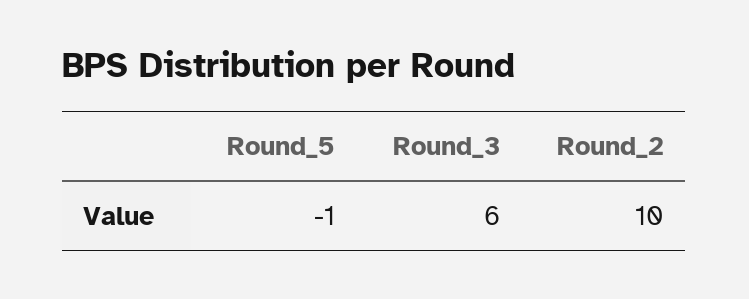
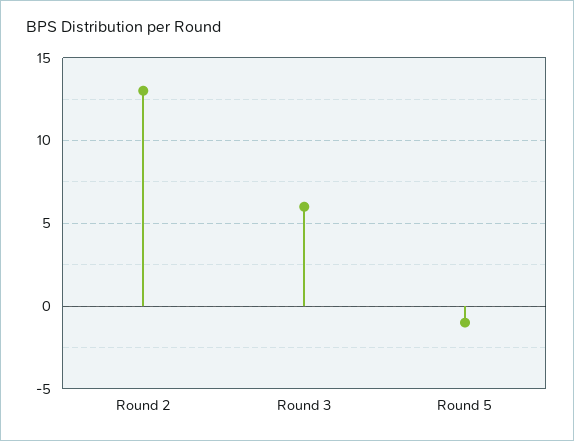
  {
    "Round_5": -1,
    "Round_3": 6,
-   "Round_2": 10
+   "Round_2": 13
  }

